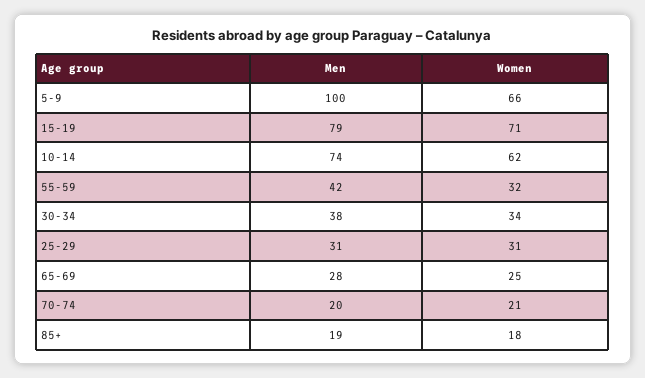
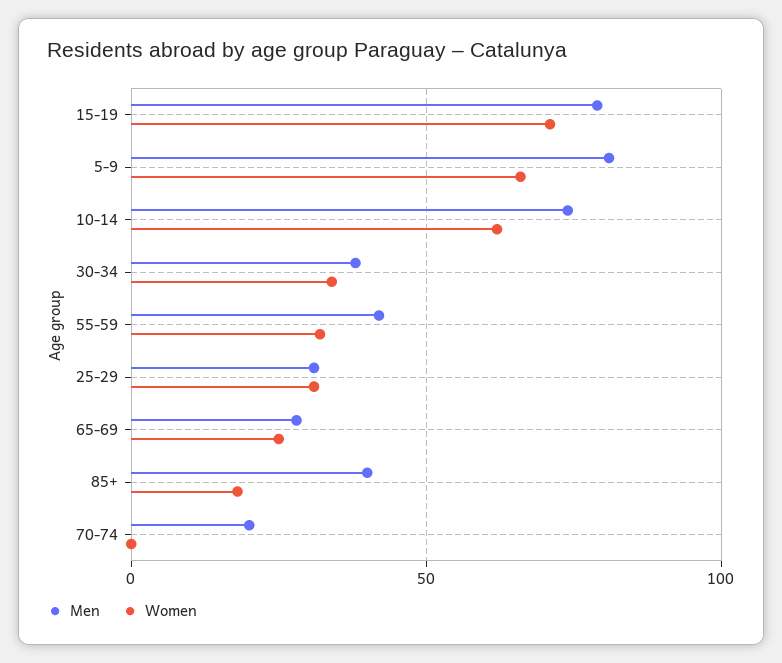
  {
    "Men": {
-     "5-9": 100,
+     "5-9": 80,
      "15-19": 79,
      "10-14": 74,
      "55-59": 42,
      "30-34": 38,
      "25-29": 31,
      "65-69": 28,
      "70-74": 20,
-     "85+": 19
+     "85+": 40
    },
    "Women": {
      "5-9": 66,
      "15-19": 71,
      "10-14": 62,
      "55-59": 32,
      "30-34": 34,
      "25-29": 31,
      "65-69": 25,
-     "70-74": 21,
+     "70-74": 0,
      "85+": 18
    }
  }

